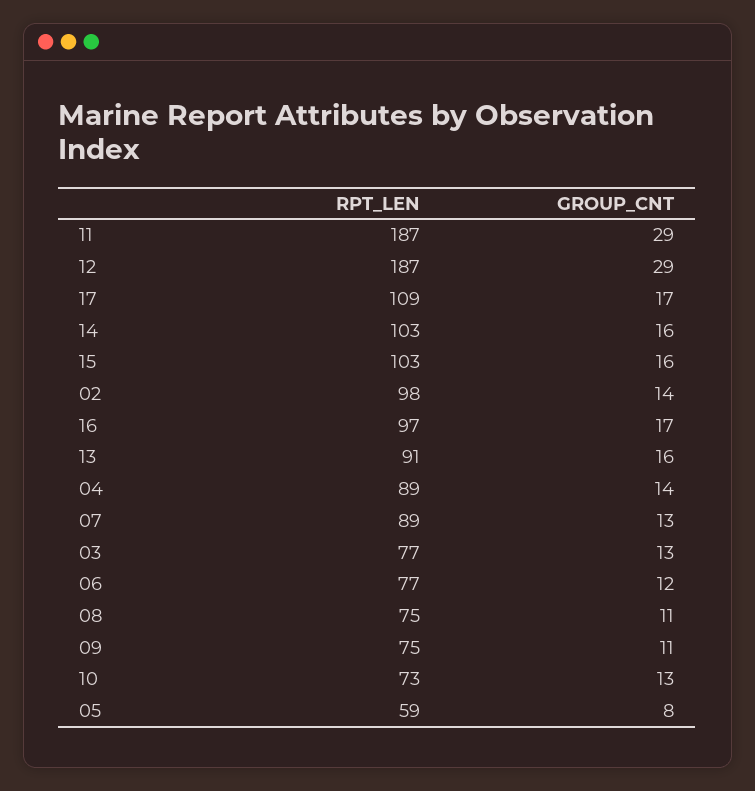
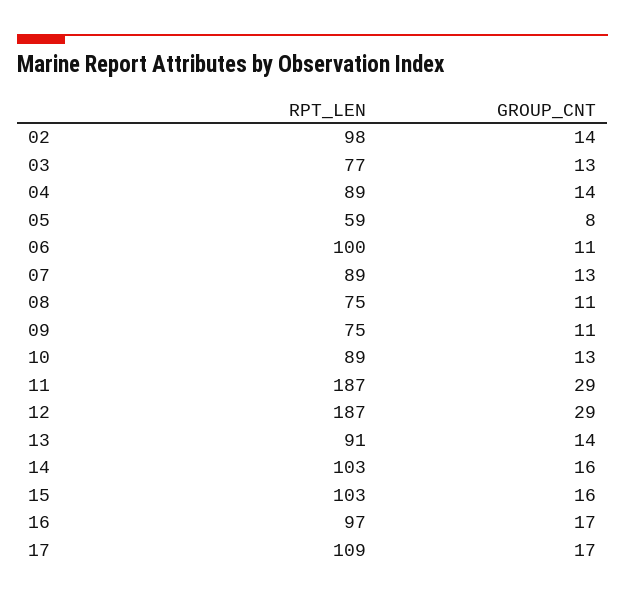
  {
    "RPT_LEN": {
      "11": 187,
      "12": 187,
      "17": 109,
      "14": 103,
      "15": 103,
      "02": 98,
      "16": 97,
      "13": 91,
      "04": 89,
      "07": 89,
      "03": 77,
-     "06": 77,
+     "06": 100,
      "08": 75,
      "09": 75,
-     "10": 73,
+     "10": 89,
      "05": 59
    },
    "GROUP_CNT": {
      "11": 29,
      "12": 29,
      "17": 17,
      "14": 16,
      "15": 16,
      "02": 14,
      "16": 17,
-     "13": 16,
+     "13": 14,
      "04": 14,
      "07": 13,
      "03": 13,
-     "06": 12,
+     "06": 11,
      "08": 11,
      "09": 11,
      "10": 13,
      "05": 8
    }
  }

